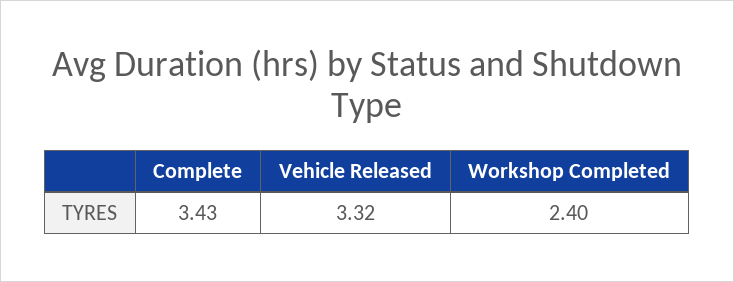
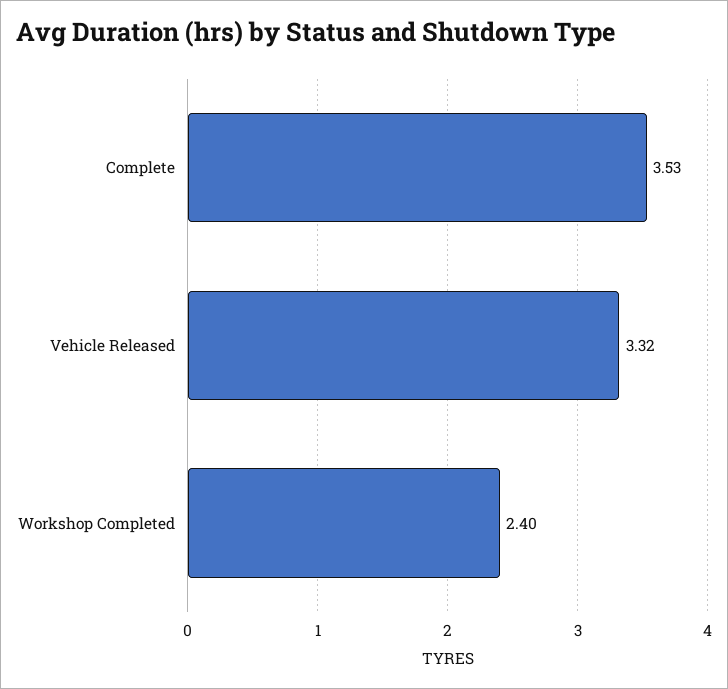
  {
-   "Complete": 3.43,
+   "Complete": 3.53,
    "Vehicle Released": 3.32,
    "Workshop Completed": 2.4
  }

